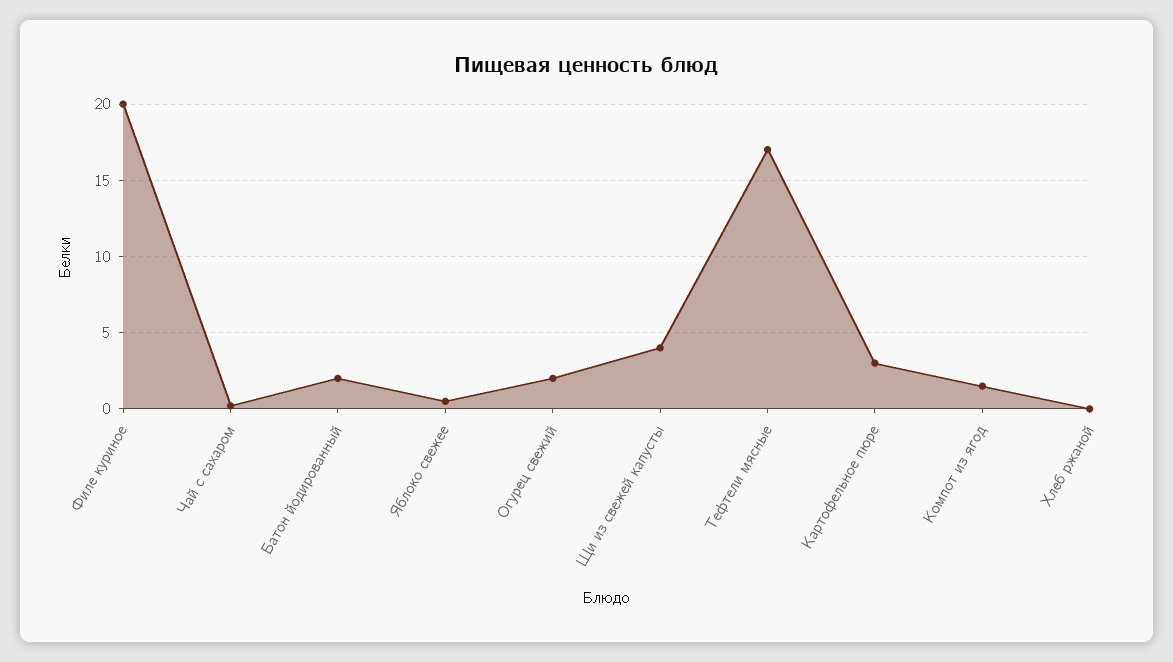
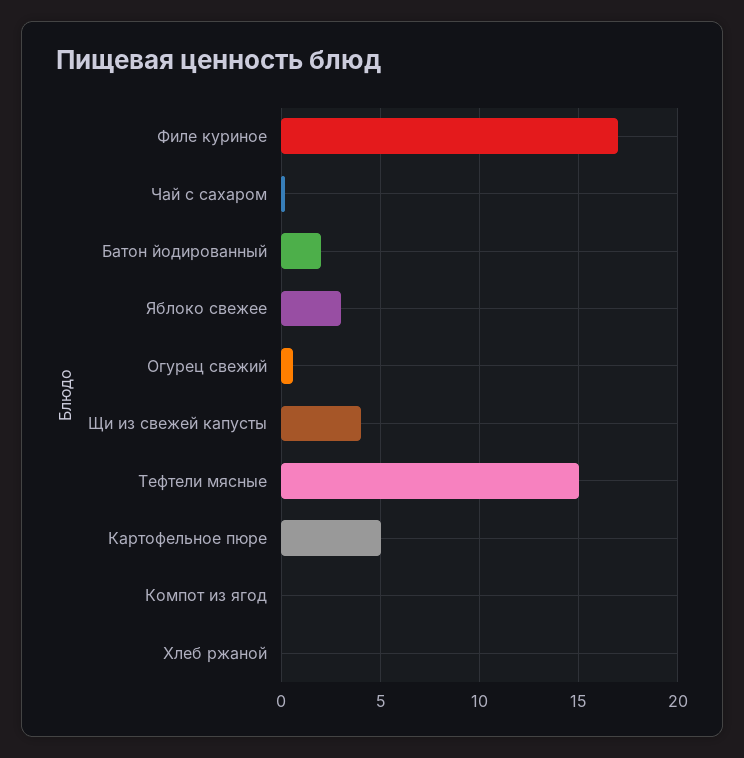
  {
-   "Филе куриное": 20,
+   "Филе куриное": 17,
    "Чай с сахаром": 0,
    "Батон йодированный": 2,
-   "Яблоко свежее": 0.5,
+   "Яблоко свежее": 3,
-   "Огурец свежий": 2,
+   "Огурец свежий": 0.5,
    "Щи из свежей капусты": 4,
-   "Тефтели мясные": 17,
+   "Тефтели мясные": 15,
-   "Картофельное пюре": 3,
+   "Картофельное пюре": 5,
-   "Компот из ягод": 1.5,
+   "Компот из ягод": 0,
    "Хлеб ржаной": 0
  }

